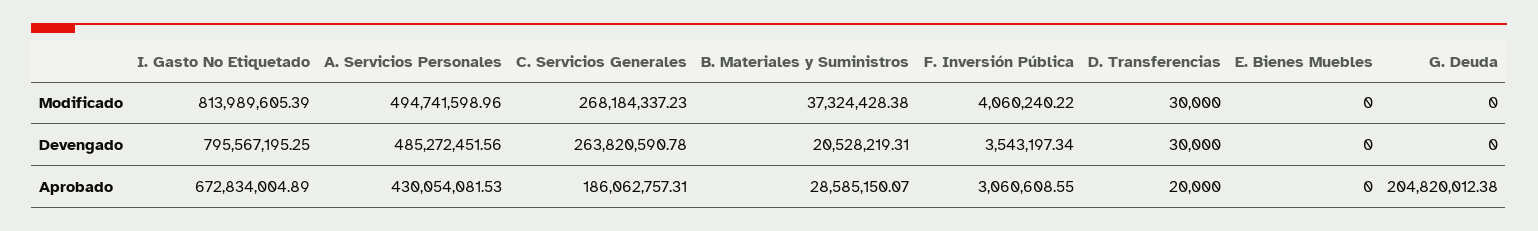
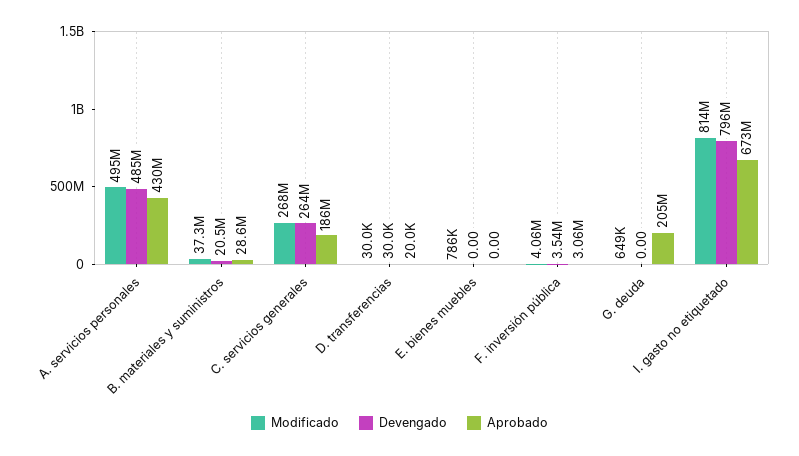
  {
    "Modificado": {
      "I. Gasto No Etiquetado": 813989605.39,
      "A. Servicios Personales": 494741598.96,
      "C. Servicios Generales": 268184337.23,
      "B. Materiales y Suministros": 37324428.38,
      "F. Inversión Pública": 4060240.22,
      "D. Transferencias": 30000,
-     "E. Bienes Muebles": 0,
+     "E. Bienes Muebles": 786000,
-     "G. Deuda": 0
+     "G. Deuda": 649000
    },
    "Devengado": {
      "I. Gasto No Etiquetado": 795567195.25,
      "A. Servicios Personales": 485272451.56,
      "C. Servicios Generales": 263820590.78,
      "B. Materiales y Suministros": 20528219.31,
      "F. Inversión Pública": 3543197.34,
      "D. Transferencias": 30000,
      "E. Bienes Muebles": 0,
      "G. Deuda": 0
    },
    "Aprobado": {
      "I. Gasto No Etiquetado": 672834004.89,
      "A. Servicios Personales": 430054081.53,
      "C. Servicios Generales": 186062757.31,
      "B. Materiales y Suministros": 28585150.07,
      "F. Inversión Pública": 3060608.55,
      "D. Transferencias": 20000,
      "E. Bienes Muebles": 0,
      "G. Deuda": 204820012.38
    }
  }

